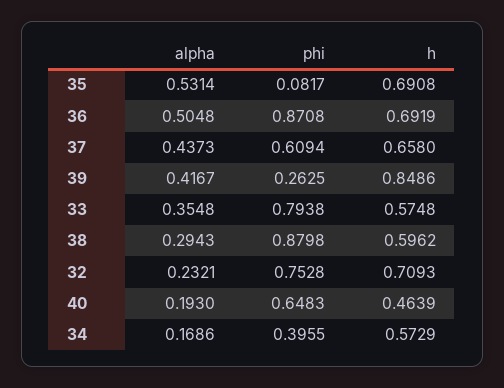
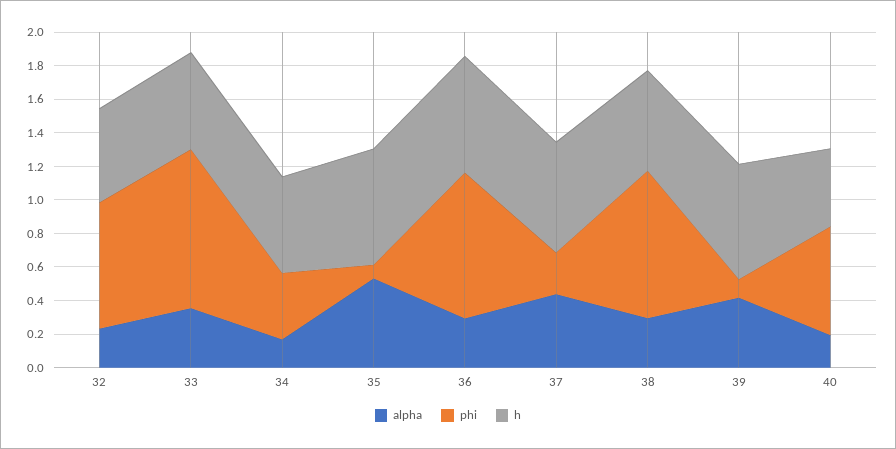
  {
    "alpha": {
      "35": 0.5314,
-     "36": 0.5048,
+     "36": 0.3,
      "37": 0.4373,
      "39": 0.4167,
      "33": 0.3548,
      "38": 0.2943,
      "32": 0.2321,
      "40": 0.193,
      "34": 0.1686
    },
    "phi": {
      "35": 0.0817,
      "36": 0.8708,
-     "37": 0.6094,
+     "37": 0.25,
-     "39": 0.2625,
+     "39": 0.1,
-     "33": 0.7938,
+     "33": 0.95,
      "38": 0.8798,
      "32": 0.7528,
      "40": 0.6483,
      "34": 0.3955
    },
    "h": {
      "35": 0.6908,
      "36": 0.6919,
      "37": 0.658,
-     "39": 0.8486,
+     "39": 0.7,
      "33": 0.5748,
      "38": 0.5962,
-     "32": 0.7093,
+     "32": 0.55,
      "40": 0.4639,
      "34": 0.5729
    }
  }

